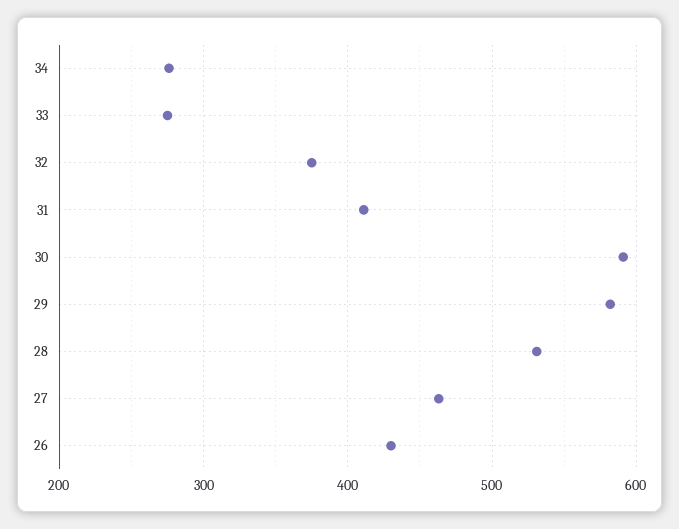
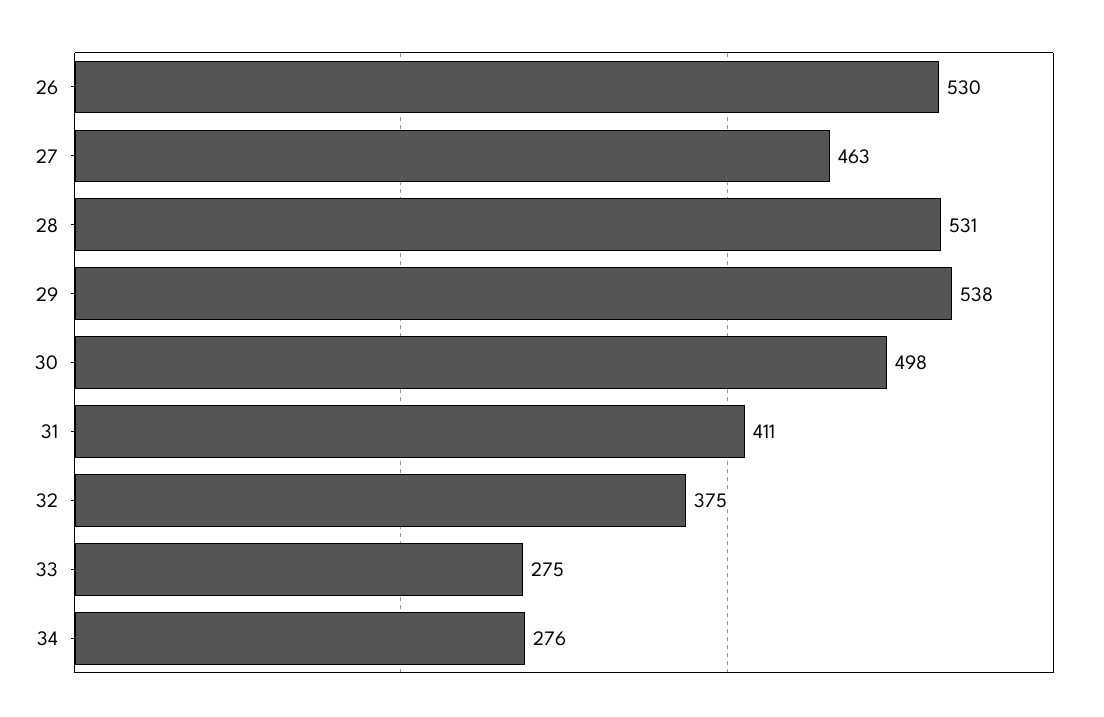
  {
    "34": 276,
    "33": 275,
    "32": 375,
    "31": 411,
-   "30": 590,
+   "30": 498,
-   "29": 580,
+   "29": 538,
    "28": 531,
    "27": 463,
-   "26": 430
+   "26": 530
  }

